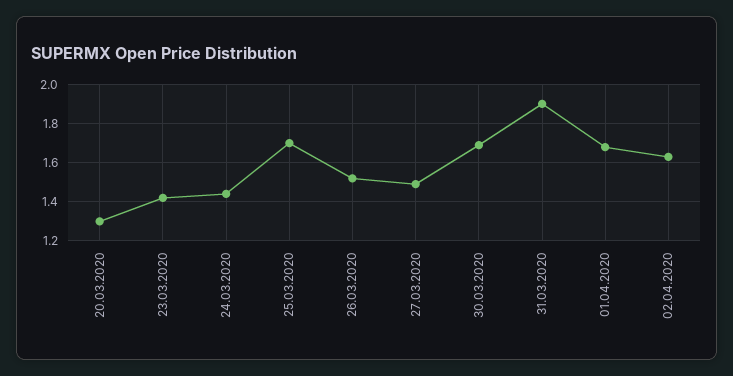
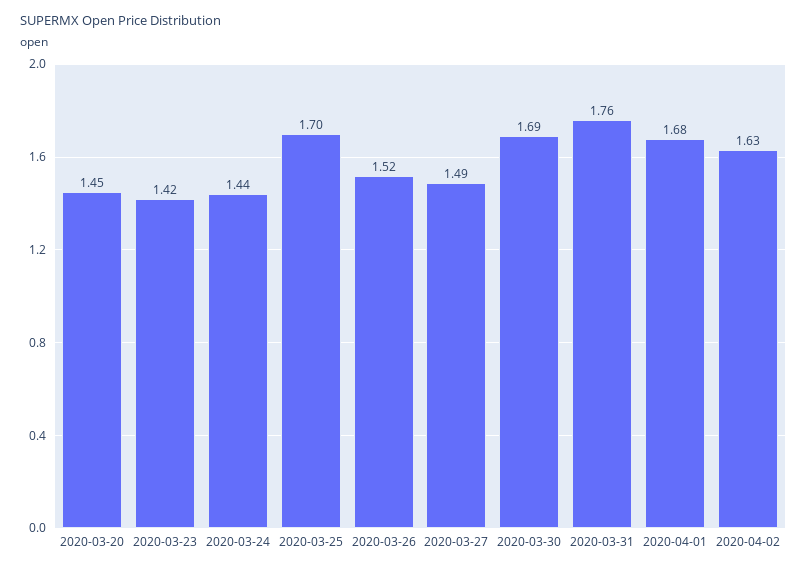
  {
-   "20.03.2020": 1.3,
+   "20.03.2020": 1.45,
    "23.03.2020": 1.42,
    "24.03.2020": 1.44,
    "25.03.2020": 1.7,
    "26.03.2020": 1.52,
    "27.03.2020": 1.49,
    "30.03.2020": 1.69,
-   "31.03.2020": 1.9,
+   "31.03.2020": 1.76,
    "01.04.2020": 1.68,
    "02.04.2020": 1.63
  }

